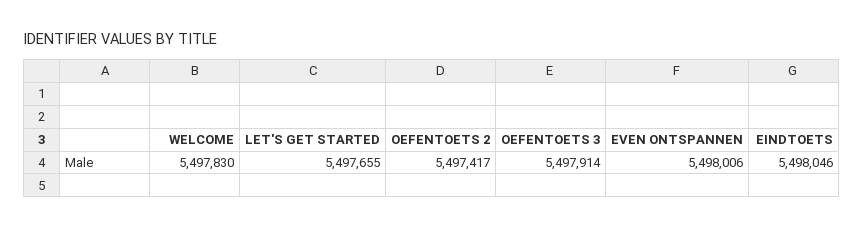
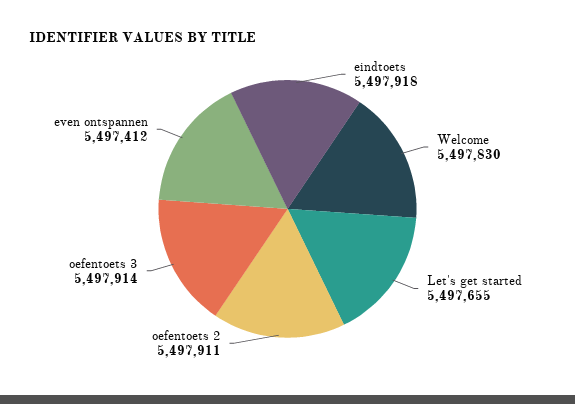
  {
    "WELCOME": 5497830,
    "LET'S GET STARTED": 5497655,
-   "OEFENTOETS 2": 5497417,
+   "OEFENTOETS 2": 5497911,
    "OEFENTOETS 3": 5497914,
-   "EVEN ONTSPANNEN": 5498006,
+   "EVEN ONTSPANNEN": 5497412,
-   "EINDTOETS": 5498046
+   "EINDTOETS": 5497918
  }

